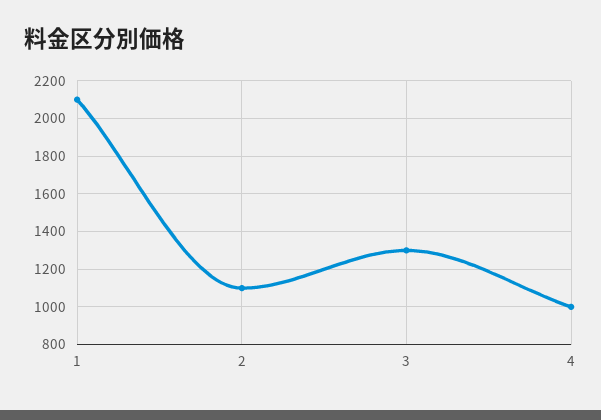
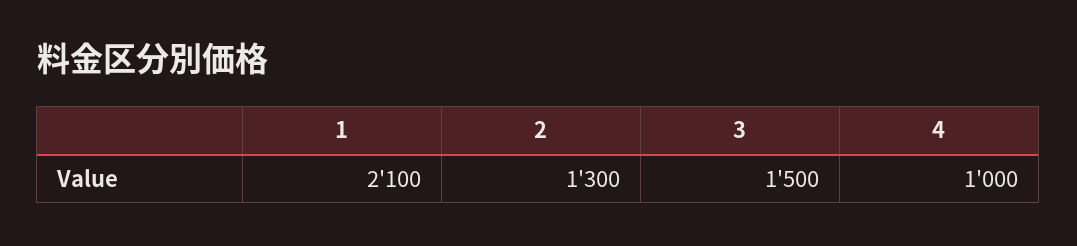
  {
    "1": 2100,
-   "2": 1100,
+   "2": 1300,
-   "3": 1300,
+   "3": 1500,
    "4": 1000
  }

